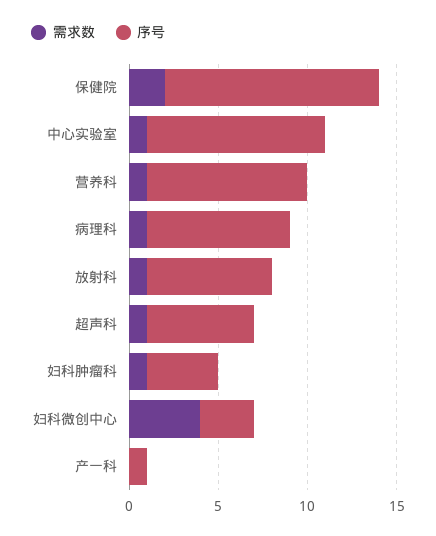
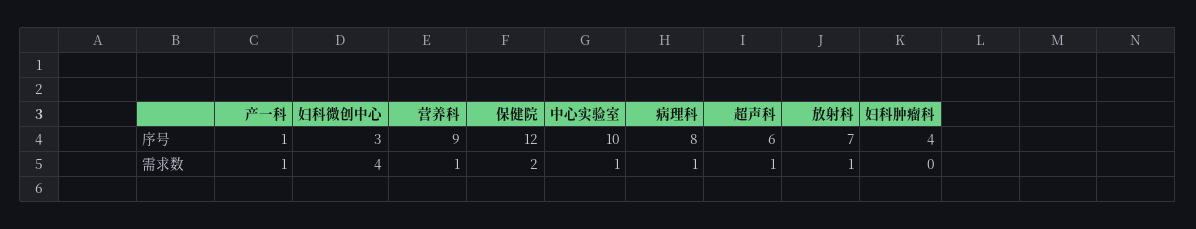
  {
    "需求数": {
      "保健院": 2,
      "中心实验室": 1,
      "营养科": 1,
      "病理科": 1,
      "放射科": 1,
      "超声科": 1,
-     "妇科肿瘤科": 1,
+     "妇科肿瘤科": 0,
      "妇科微创中心": 4,
-     "产一科": 0
+     "产一科": 1
    },
    "序号": {
      "保健院": 12,
      "中心实验室": 10,
      "营养科": 9,
      "病理科": 8,
      "放射科": 7,
      "超声科": 6,
      "妇科肿瘤科": 4,
      "妇科微创中心": 3,
      "产一科": 1
    }
  }

